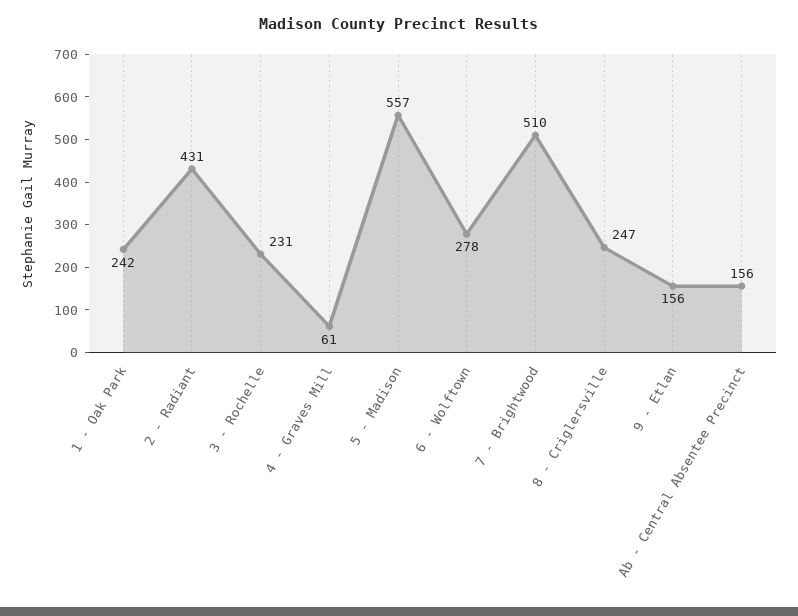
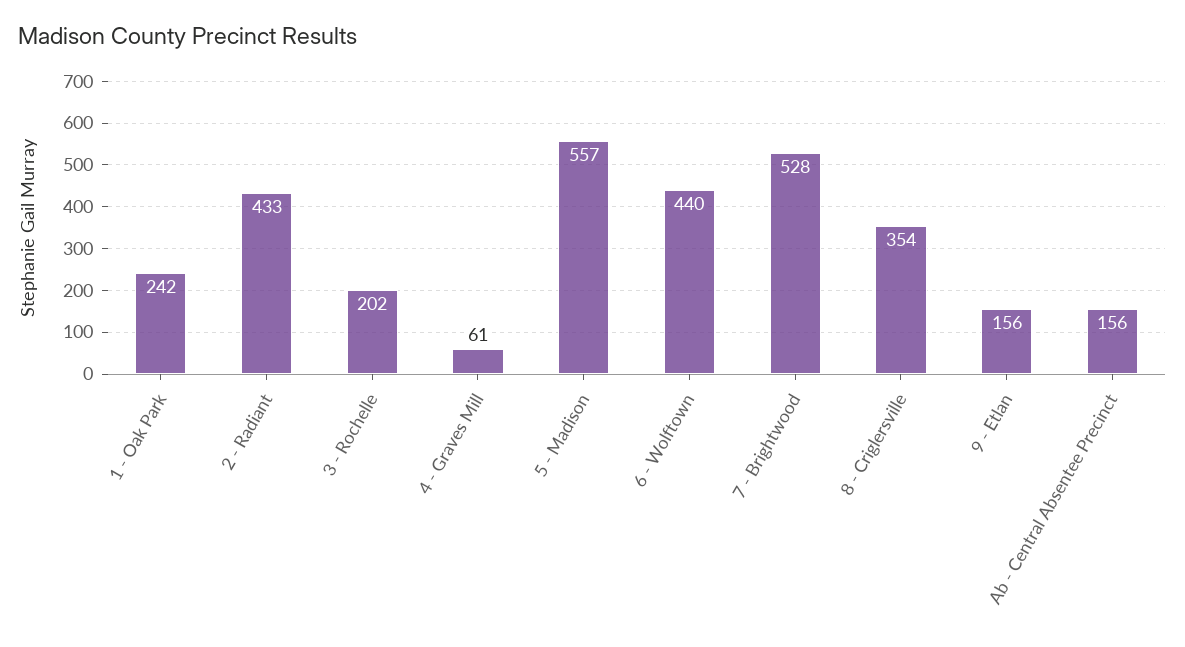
  {
    "1 - Oak Park": 242,
-   "2 - Radiant": 431,
+   "2 - Radiant": 433,
-   "3 - Rochelle": 231,
+   "3 - Rochelle": 202,
    "4 - Graves Mill": 61,
    "5 - Madison": 557,
-   "6 - Wolftown": 278,
+   "6 - Wolftown": 440,
-   "7 - Brightwood": 510,
+   "7 - Brightwood": 528,
-   "8 - Criglersville": 247,
+   "8 - Criglersville": 354,
    "9 - Etlan": 156,
    "Ab - Central Absentee Precinct": 156
  }

